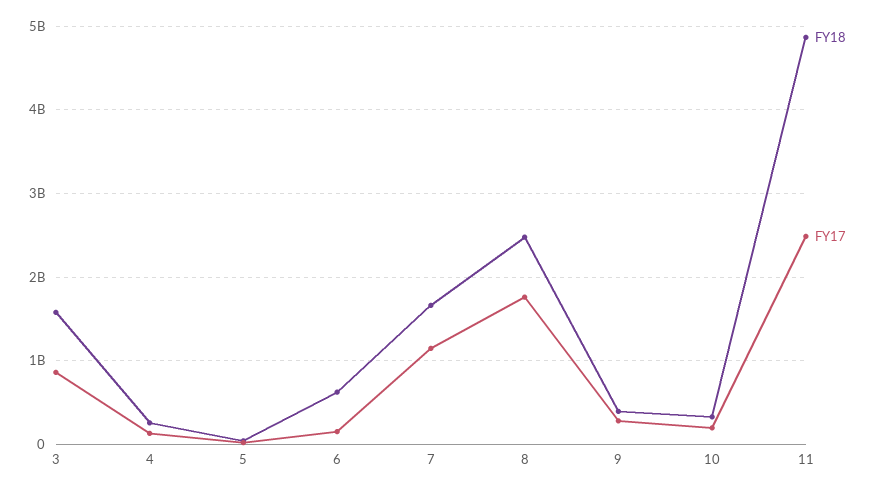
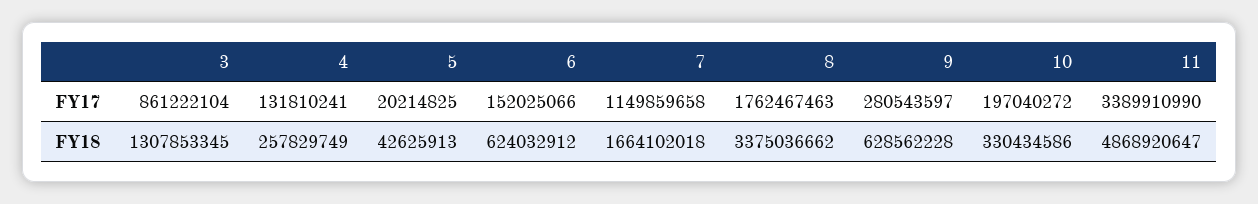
  {
    "FY18": {
-     "3": 1600000000,
+     "3": 1307853345,
      "4": 257829749,
      "5": 42625913,
      "6": 624032912,
      "7": 1664102018,
-     "8": 2500000000,
+     "8": 3375036662,
-     "9": 400000000,
+     "9": 628562228,
      "10": 330434586,
      "11": 4868920647
    },
    "FY17": {
      "3": 861222104,
      "4": 131810241,
      "5": 20214825,
      "6": 152025066,
      "7": 1149859658,
      "8": 1762467463,
      "9": 280543597,
      "10": 197040272,
-     "11": 2500000000
+     "11": 3389910990
    }
  }

